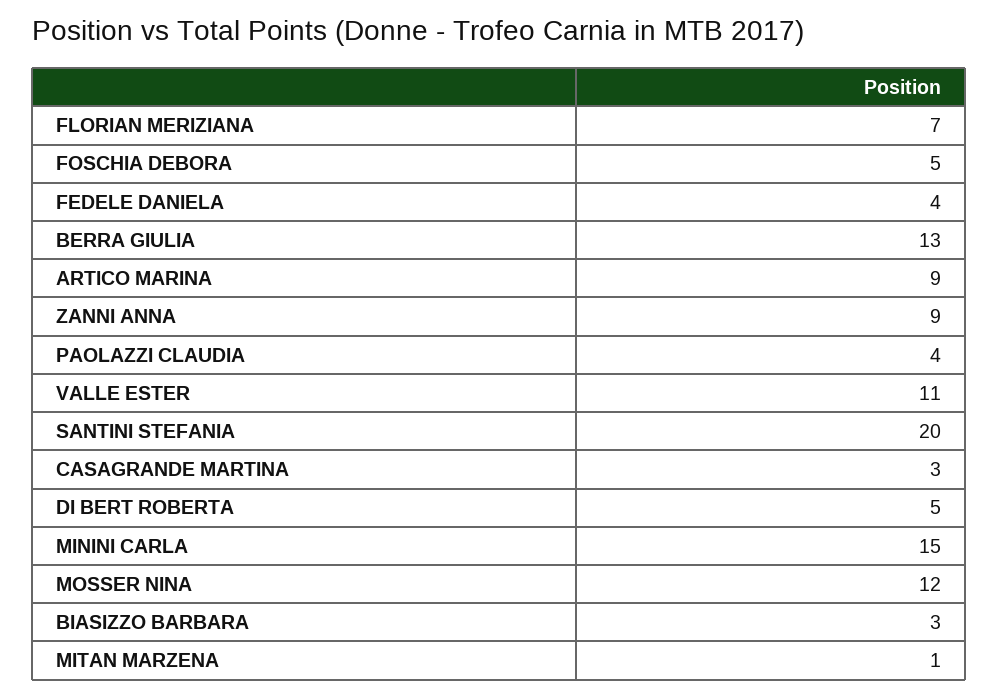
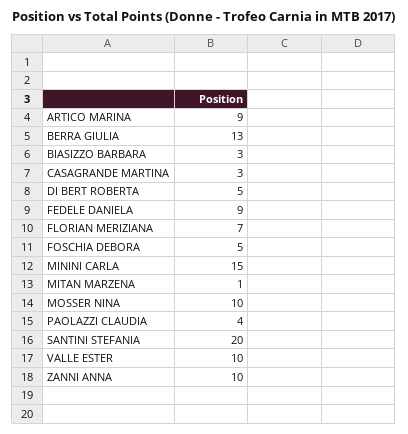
  {
    "FLORIAN MERIZIANA": 7,
    "FOSCHIA DEBORA": 5,
-   "FEDELE DANIELA": 4,
+   "FEDELE DANIELA": 9,
    "BERRA GIULIA": 13,
    "ARTICO MARINA": 9,
-   "ZANNI ANNA": 9,
+   "ZANNI ANNA": 10,
    "PAOLAZZI CLAUDIA": 4,
-   "VALLE ESTER": 11,
+   "VALLE ESTER": 10,
    "SANTINI STEFANIA": 20,
    "CASAGRANDE MARTINA": 3,
    "DI BERT ROBERTA": 5,
    "MININI CARLA": 15,
-   "MOSSER NINA": 12,
+   "MOSSER NINA": 10,
    "BIASIZZO BARBARA": 3,
    "MITAN MARZENA": 1
  }

